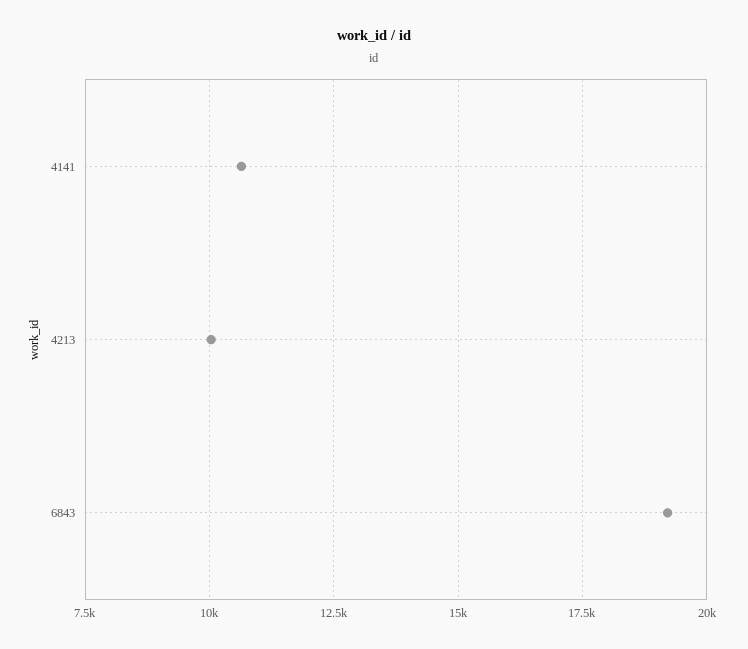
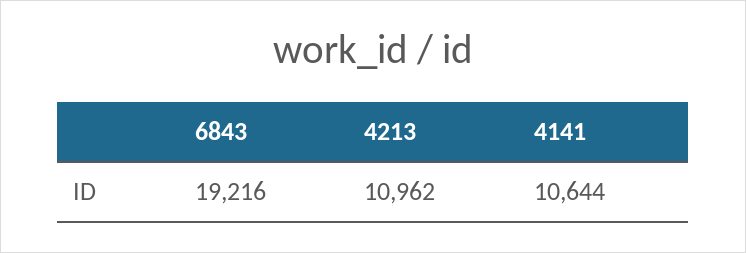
  {
    "4141": 10644,
-   "4213": 10000,
+   "4213": 10962,
    "6843": 19216
  }

